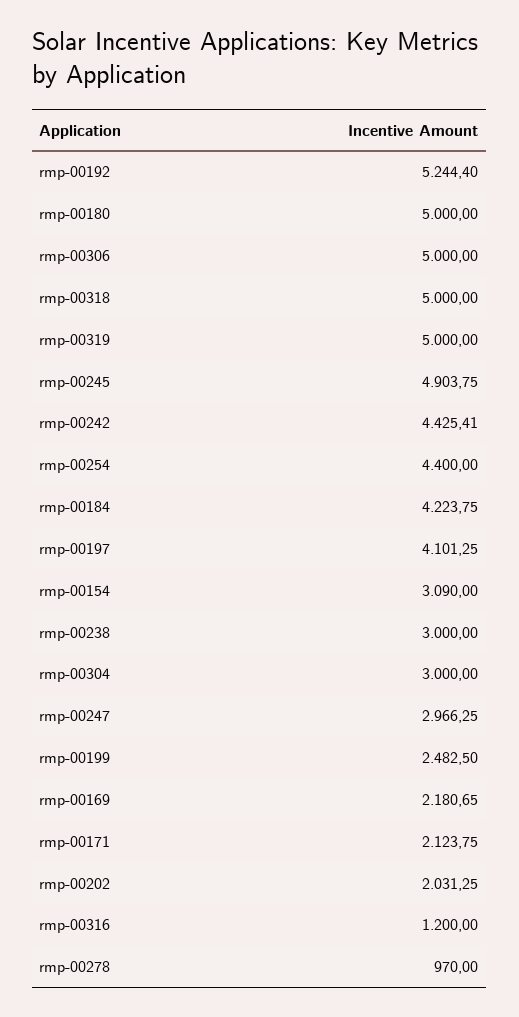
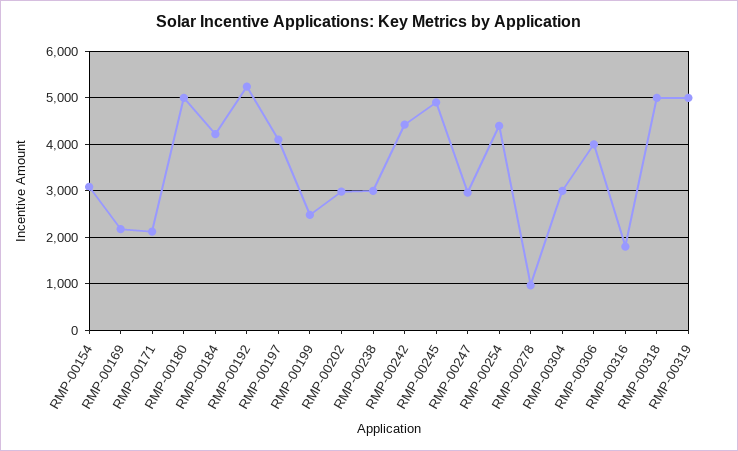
  {
    "rmp-00192": 5244.4,
    "rmp-00180": 5000,
-   "rmp-00306": 5000,
+   "rmp-00306": 4000,
    "rmp-00318": 5000,
    "rmp-00319": 5000,
    "rmp-00245": 4903.75,
    "rmp-00242": 4425.41,
    "rmp-00254": 4400,
    "rmp-00184": 4223.75,
    "rmp-00197": 4101.25,
    "rmp-00154": 3090,
    "rmp-00238": 3000,
    "rmp-00304": 3000,
    "rmp-00247": 2966.25,
    "rmp-00199": 2482.5,
    "rmp-00169": 2180.65,
    "rmp-00171": 2123.75,
-   "rmp-00202": 2031.25,
+   "rmp-00202": 3000,
-   "rmp-00316": 1200,
+   "rmp-00316": 1800,
    "rmp-00278": 970
  }

